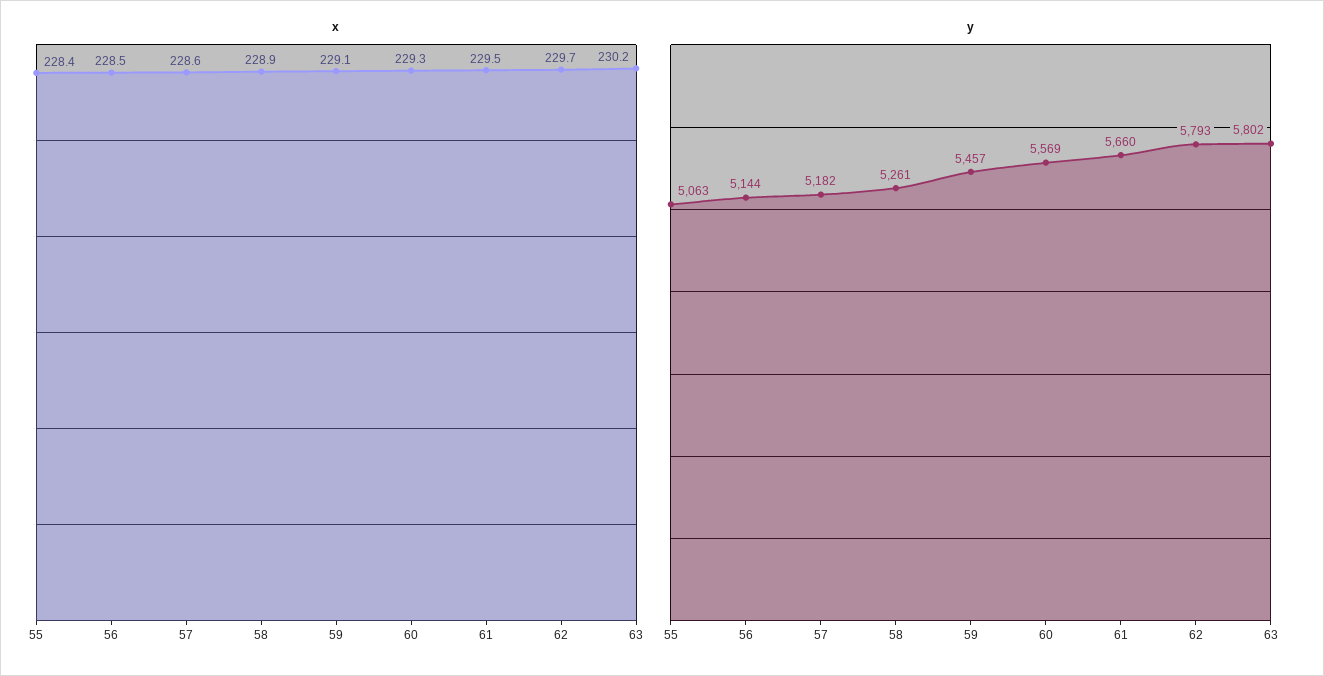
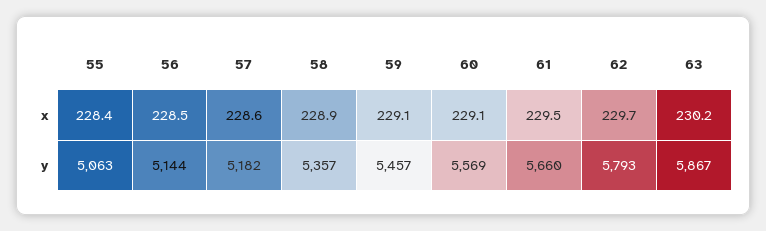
  {
    "x": {
      "55": 228.4,
      "56": 228.5,
      "57": 228.6,
      "58": 228.9,
      "59": 229.1,
-     "60": 229.3,
+     "60": 229.1,
      "61": 229.5,
      "62": 229.7,
      "63": 230.2
    },
    "y": {
      "55": 5063,
      "56": 5144,
      "57": 5182,
-     "58": 5261,
+     "58": 5357,
      "59": 5457,
      "60": 5569,
      "61": 5660,
      "62": 5793,
-     "63": 5802
+     "63": 5867
    }
  }

